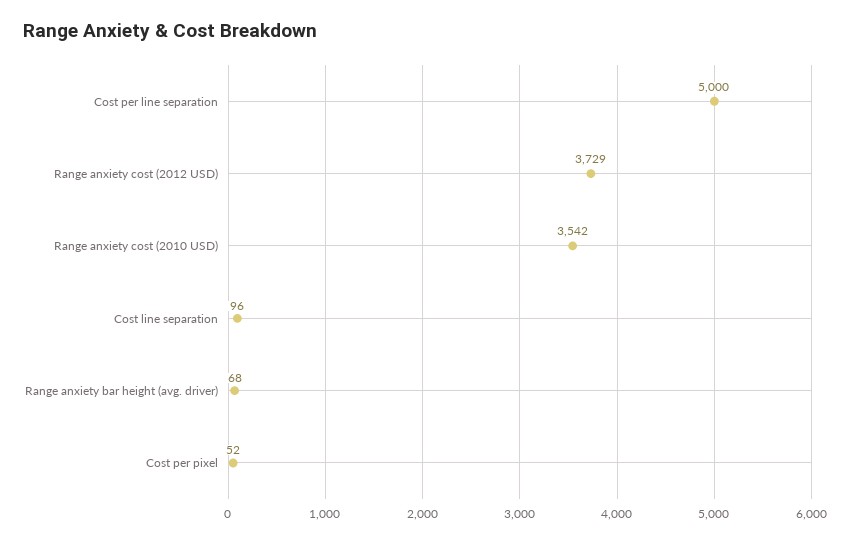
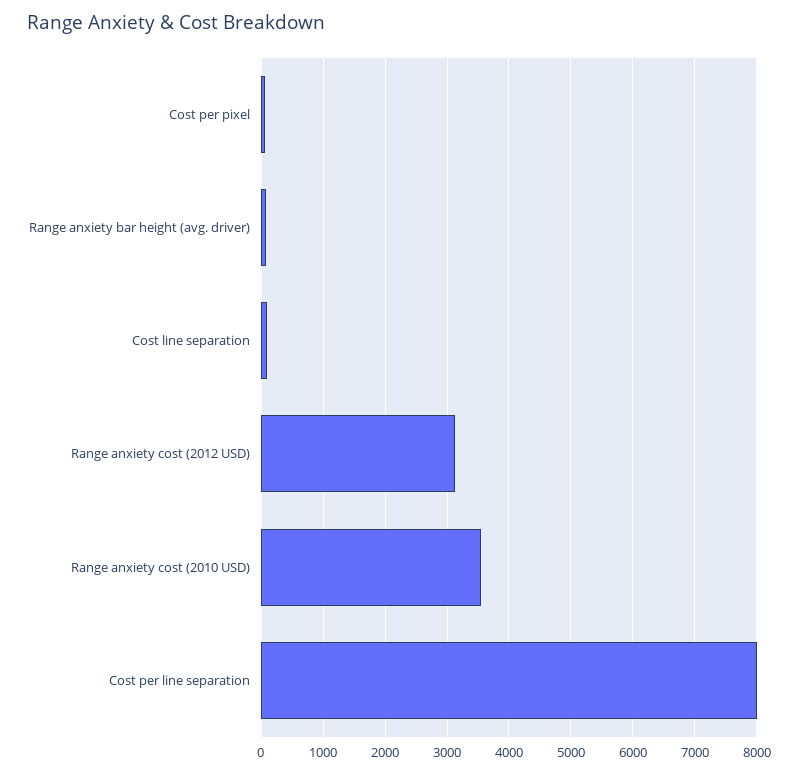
  {
-   "Cost per line separation": 5000,
+   "Cost per line separation": 8000,
-   "Range anxiety cost (2012 USD)": 3729,
+   "Range anxiety cost (2012 USD)": 3100,
    "Range anxiety cost (2010 USD)": 3542,
    "Cost line separation": 96,
    "Range anxiety bar height (avg. driver)": 68,
    "Cost per pixel": 52
  }

